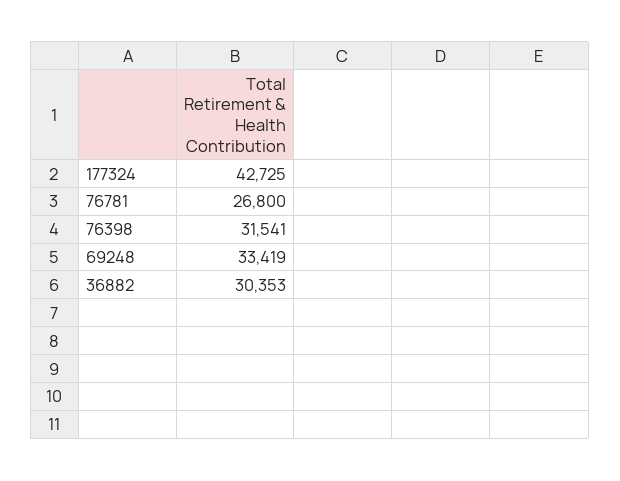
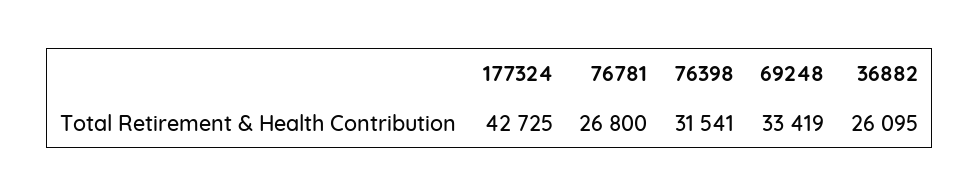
  {
    "177324": 42725,
    "76781": 26800,
    "76398": 31541,
    "69248": 33419,
-   "36882": 30353
+   "36882": 26095
  }

